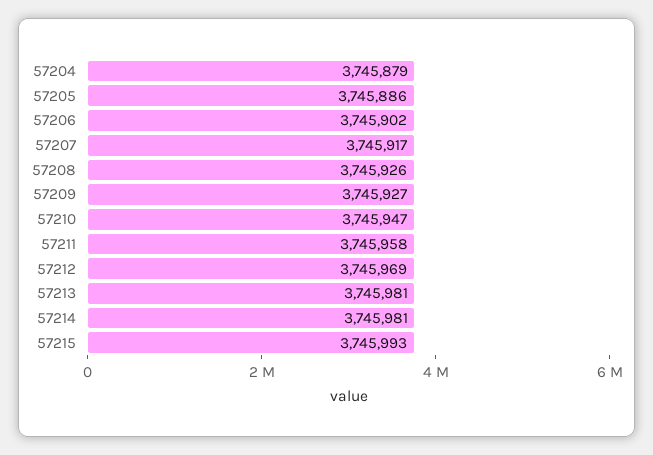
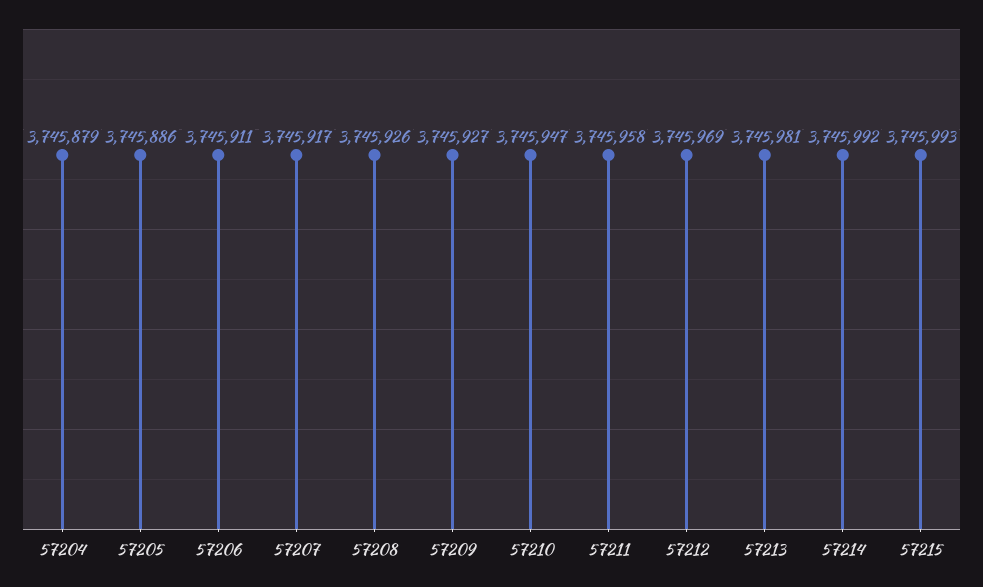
  {
    "57204": 3745879,
    "57205": 3745886,
-   "57206": 3745902,
+   "57206": 3745911,
    "57207": 3745917,
    "57208": 3745926,
    "57209": 3745927,
    "57210": 3745947,
    "57211": 3745958,
    "57212": 3745969,
    "57213": 3745981,
-   "57214": 3745981,
+   "57214": 3745992,
    "57215": 3745993
  }

